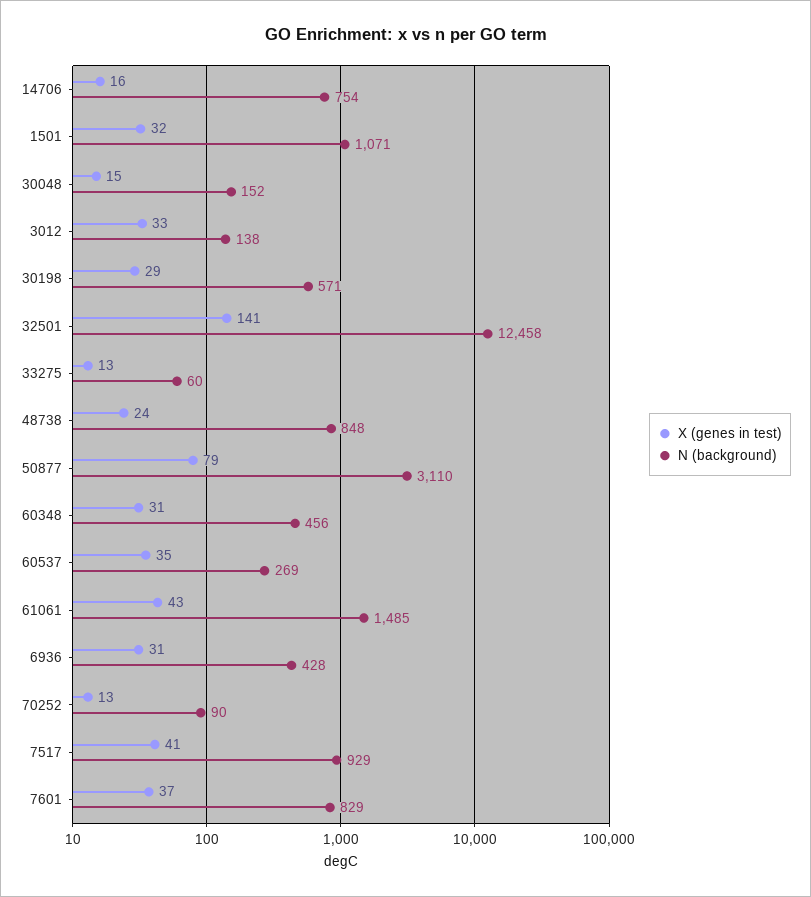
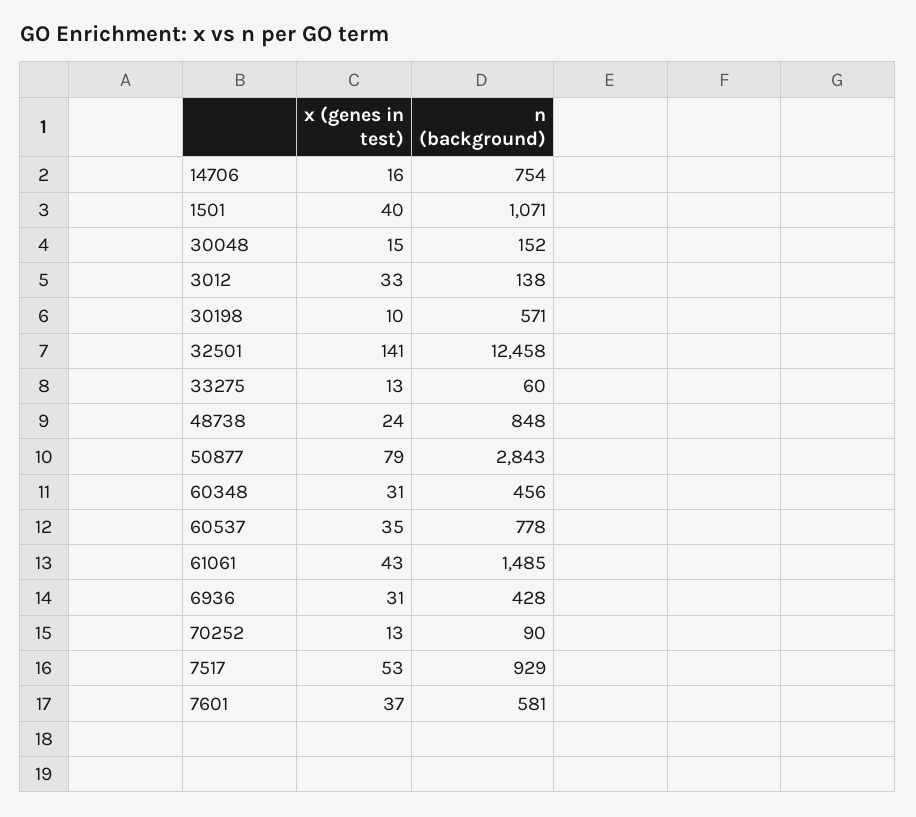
  {
    "X (genes in test)": {
      "14706": 16,
-     "1501": 32,
+     "1501": 40,
      "30048": 15,
      "3012": 33,
-     "30198": 29,
+     "30198": 10,
      "32501": 141,
      "33275": 13,
      "48738": 24,
      "50877": 79,
      "60348": 31,
      "60537": 35,
      "61061": 43,
      "6936": 31,
      "70252": 13,
-     "7517": 41,
+     "7517": 53,
      "7601": 37
    },
    "N (background)": {
      "14706": 754,
      "1501": 1071,
      "30048": 152,
      "3012": 138,
      "30198": 571,
      "32501": 12458,
      "33275": 60,
      "48738": 848,
-     "50877": 3110,
+     "50877": 2843,
      "60348": 456,
-     "60537": 269,
+     "60537": 778,
      "61061": 1485,
      "6936": 428,
      "70252": 90,
      "7517": 929,
-     "7601": 829
+     "7601": 581
    }
  }

